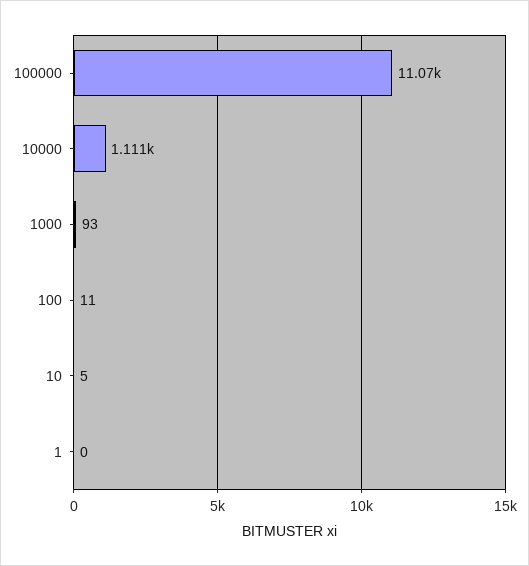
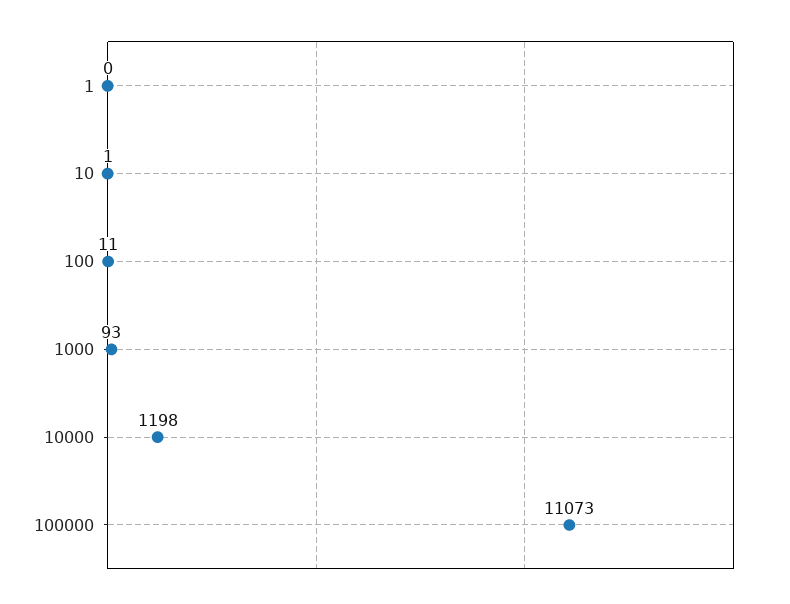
  {
    "100000": 11073,
-   "10000": 1111,
+   "10000": 1198,
    "1000": 93,
    "100": 11,
-   "10": 5,
+   "10": 1,
    "1": 0
  }

